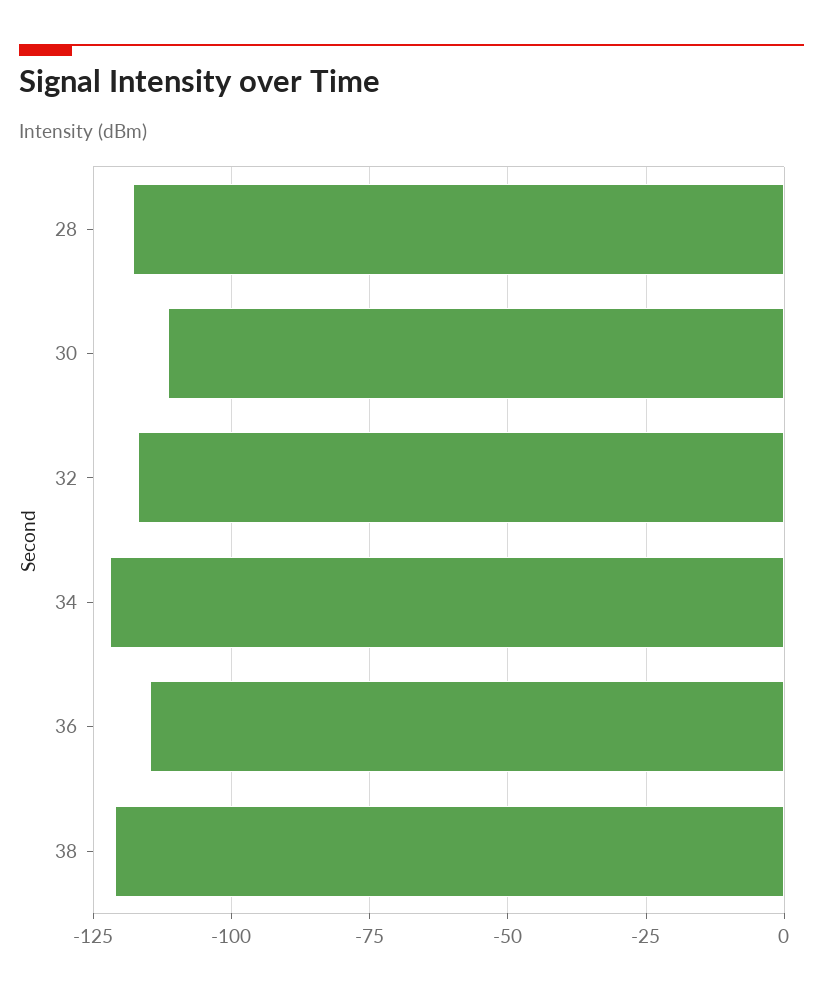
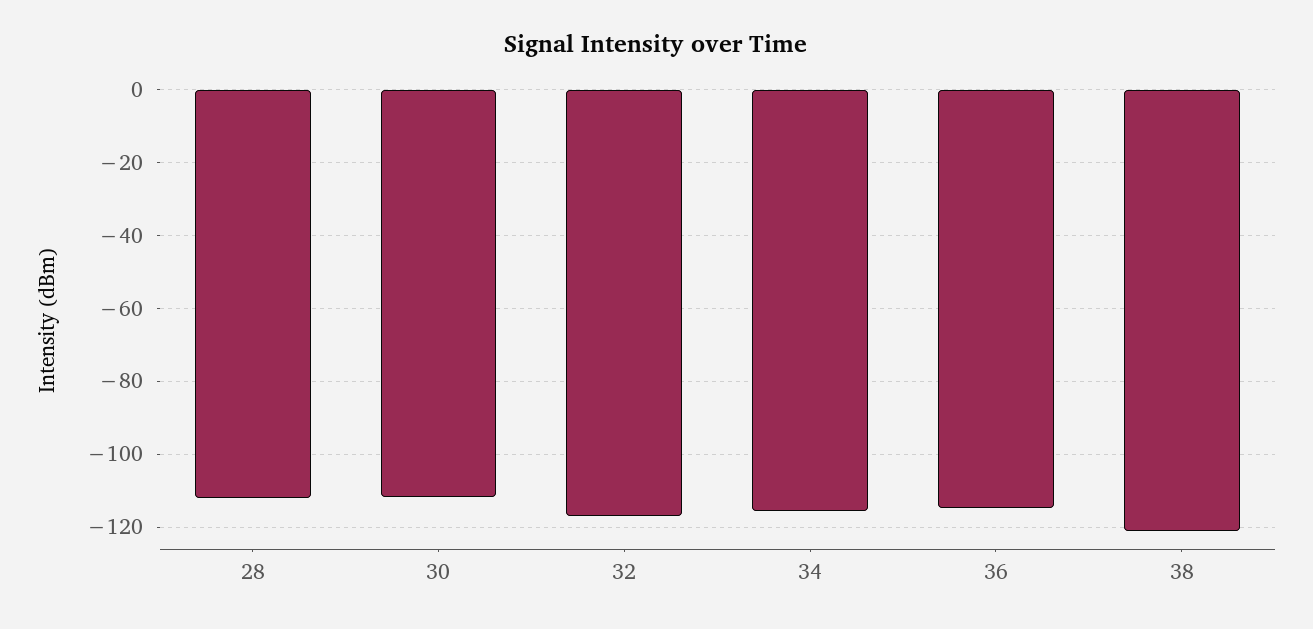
  {
-   "28": -117.5,
+   "28": -112,
    "30": -112,
    "32": -116,
-   "34": -122.5,
+   "34": -116,
    "36": -114,
    "38": -122
  }

